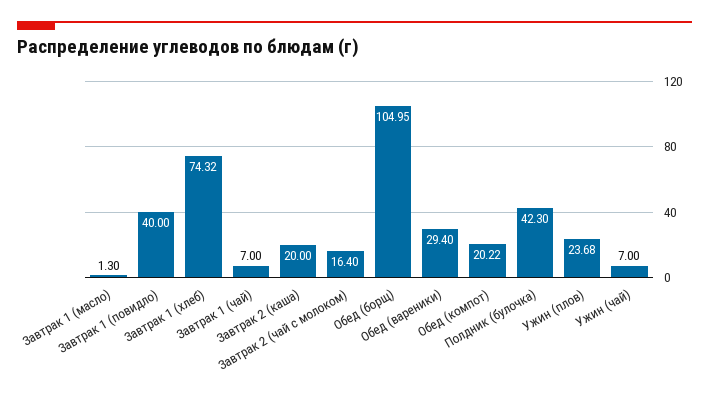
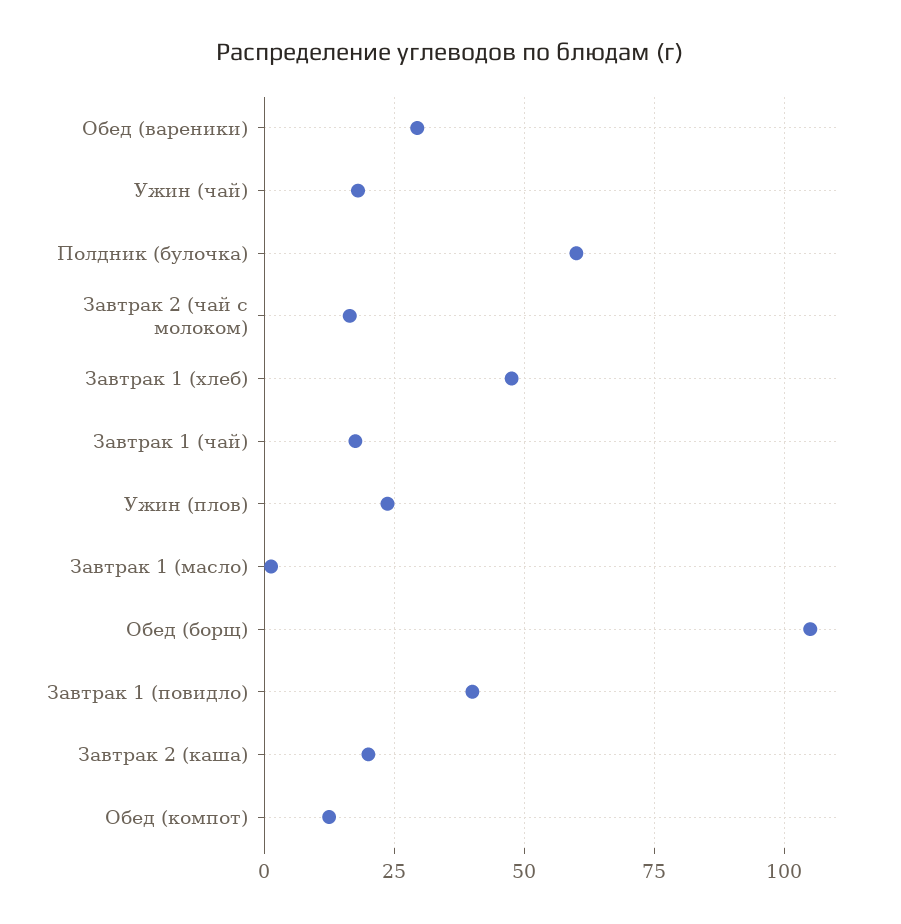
  {
    "Завтрак 1 (масло)": 1.3,
    "Завтрак 1 (повидло)": 40,
-   "Завтрак 1 (хлеб)": 74.32,
+   "Завтрак 1 (хлеб)": 47.5,
-   "Завтрак 1 (чай)": 7,
+   "Завтрак 1 (чай)": 17.5,
    "Завтрак 2 (каша)": 20,
    "Завтрак 2 (чай с молоком)": 16.4,
    "Обед (борщ)": 104.95,
    "Обед (вареники)": 29.4,
-   "Обед (компот)": 20.22,
+   "Обед (компот)": 12.5,
-   "Полдник (булочка)": 42.3,
+   "Полдник (булочка)": 60,
    "Ужин (плов)": 23.68,
-   "Ужин (чай)": 7
+   "Ужин (чай)": 17.5
  }

